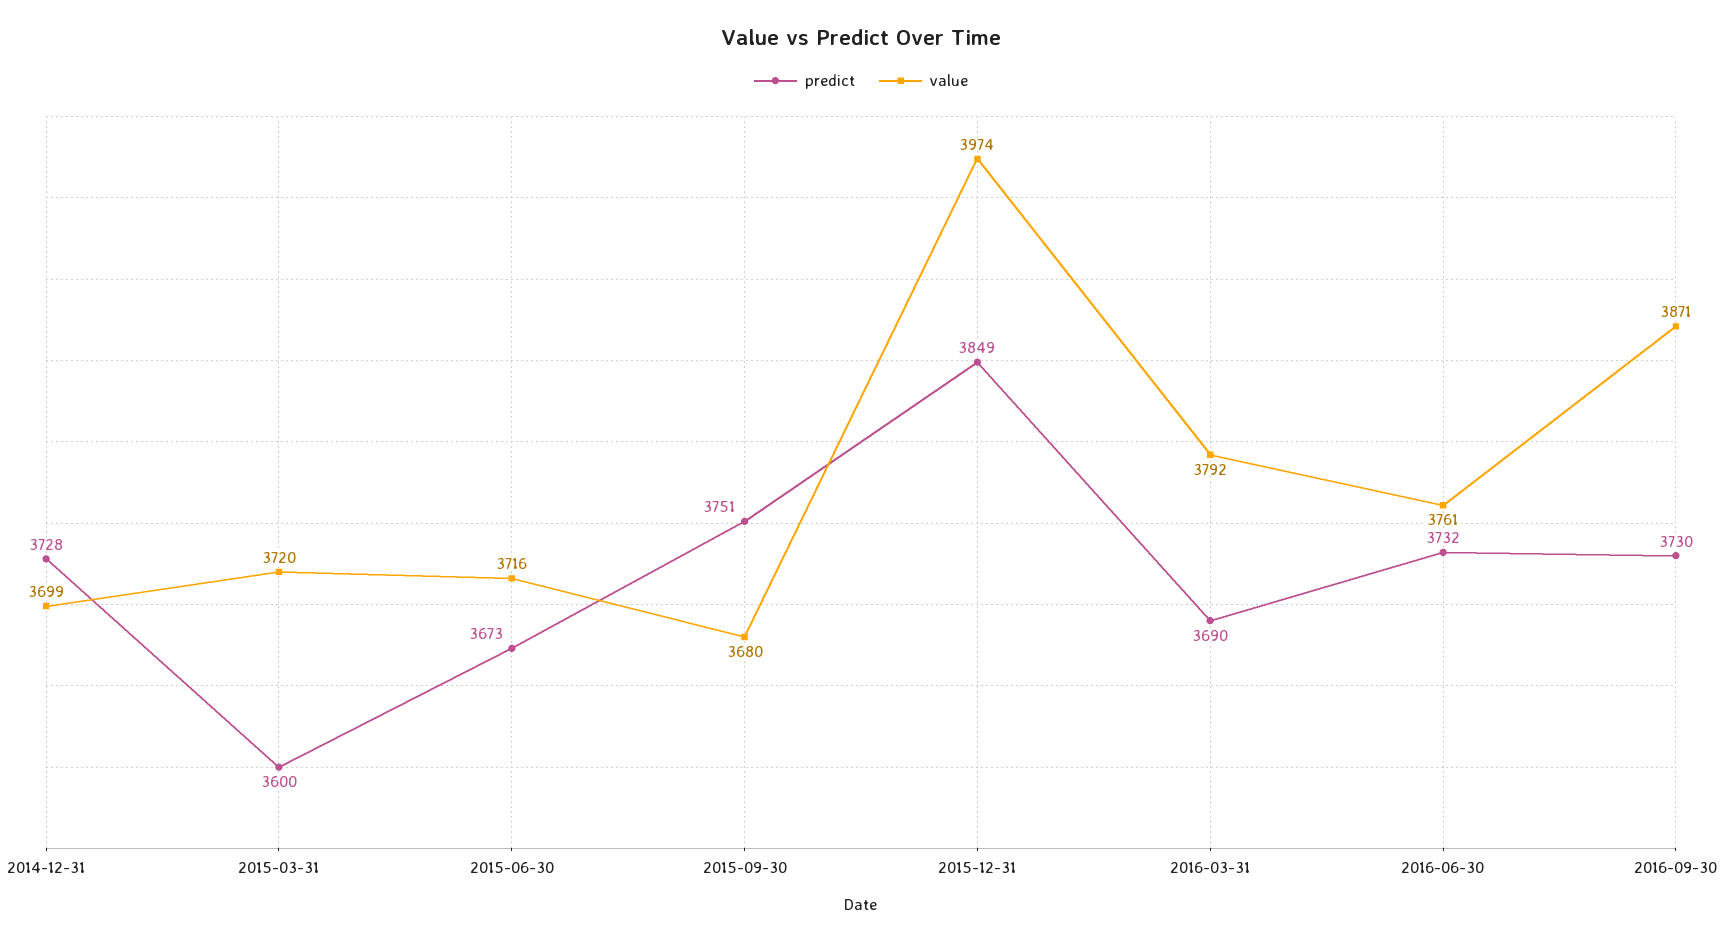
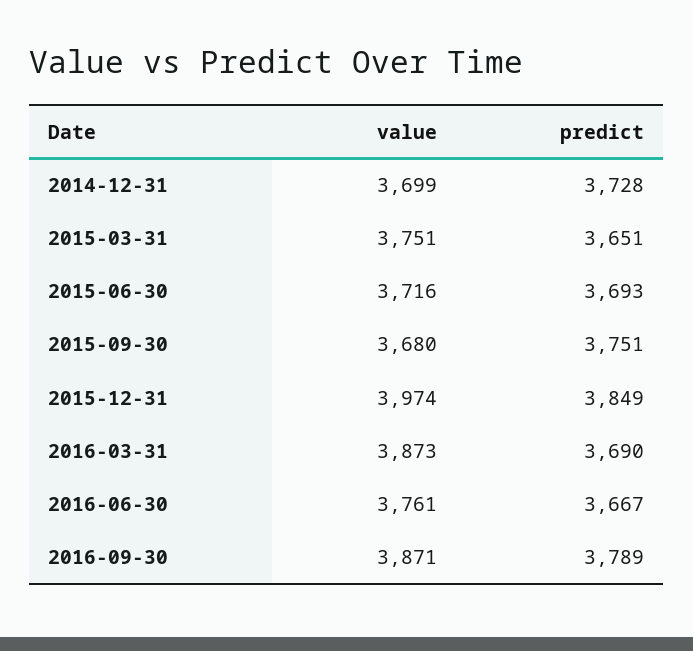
  {
    "predict": {
      "2014-12-31": 3728,
-     "2015-03-31": 3600,
+     "2015-03-31": 3651,
-     "2015-06-30": 3673,
+     "2015-06-30": 3693,
      "2015-09-30": 3751,
      "2015-12-31": 3849,
      "2016-03-31": 3690,
-     "2016-06-30": 3732,
+     "2016-06-30": 3667,
-     "2016-09-30": 3730
+     "2016-09-30": 3789
    },
    "value": {
      "2014-12-31": 3699,
-     "2015-03-31": 3720,
+     "2015-03-31": 3751,
      "2015-06-30": 3716,
      "2015-09-30": 3680,
      "2015-12-31": 3974,
-     "2016-03-31": 3792,
+     "2016-03-31": 3873,
      "2016-06-30": 3761,
      "2016-09-30": 3871
    }
  }

